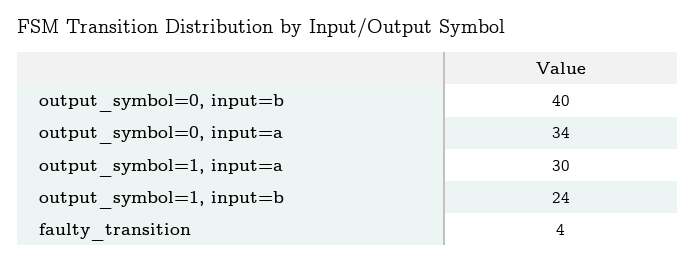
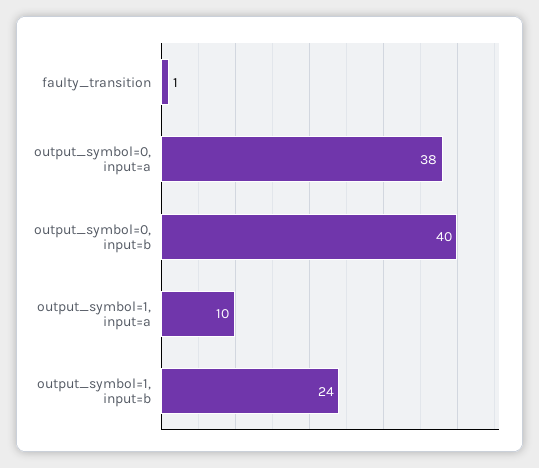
  {
    "output_symbol=0, input=b": 40,
-   "output_symbol=0, input=a": 34,
+   "output_symbol=0, input=a": 38,
-   "output_symbol=1, input=a": 30,
+   "output_symbol=1, input=a": 10,
    "output_symbol=1, input=b": 24,
-   "faulty_transition": 4
+   "faulty_transition": 1
  }

